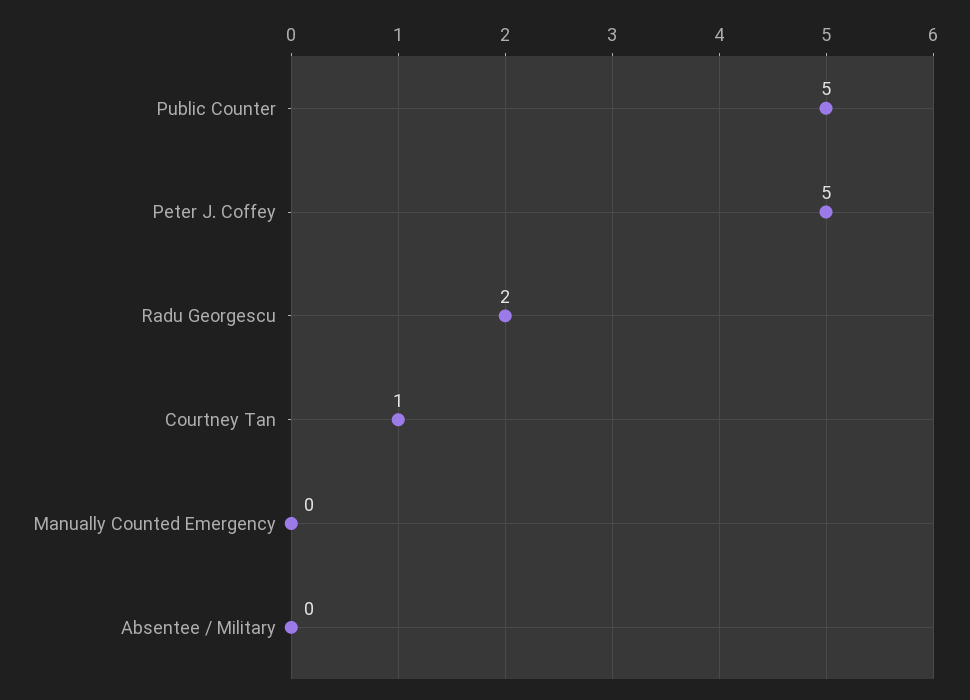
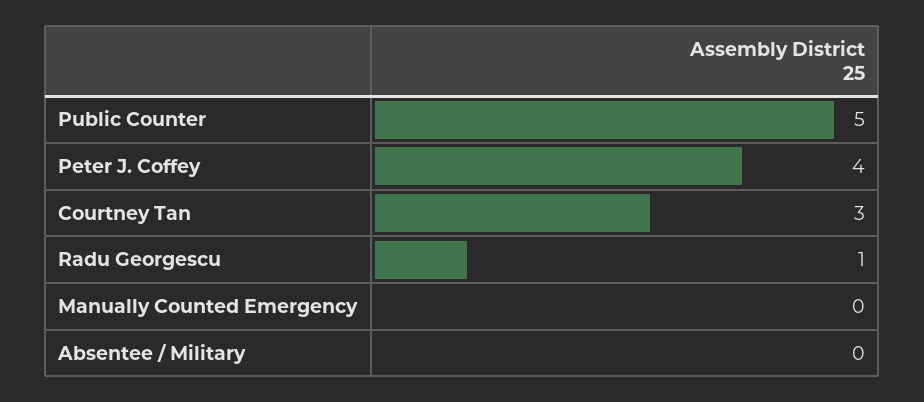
  {
    "Public Counter": 5,
-   "Peter J. Coffey": 5,
+   "Peter J. Coffey": 4,
-   "Radu Georgescu": 2,
+   "Radu Georgescu": 1,
-   "Courtney Tan": 1,
+   "Courtney Tan": 3,
    "Manually Counted Emergency": 0,
    "Absentee / Military": 0
  }

